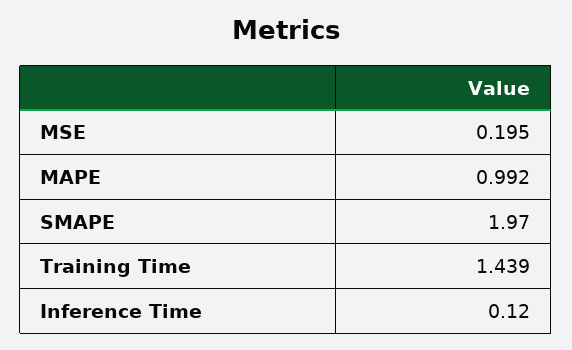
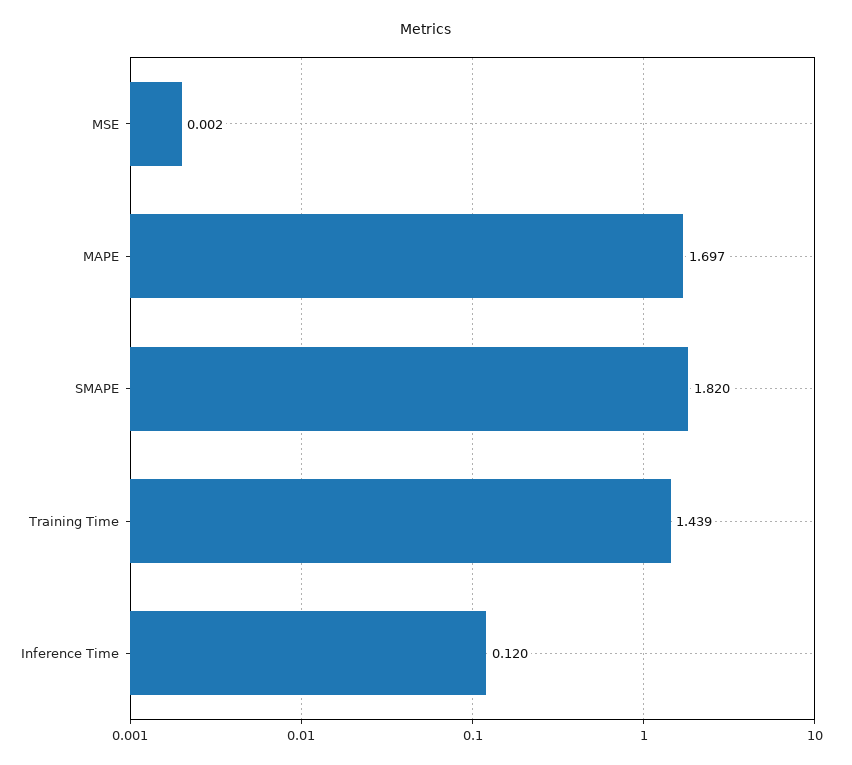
  {
-   "MSE": 0.195,
+   "MSE": 0.002,
-   "MAPE": 0.992,
+   "MAPE": 1.697,
-   "SMAPE": 1.97,
+   "SMAPE": 1.82,
    "Training Time": 1.439,
    "Inference Time": 0.12
  }

